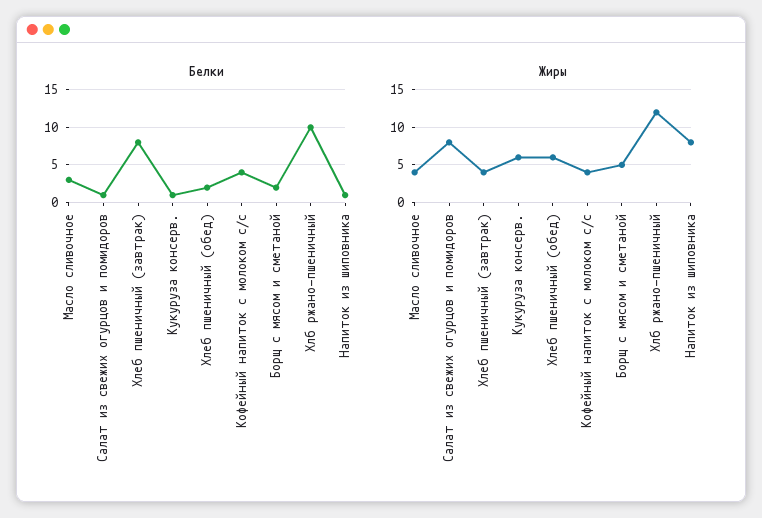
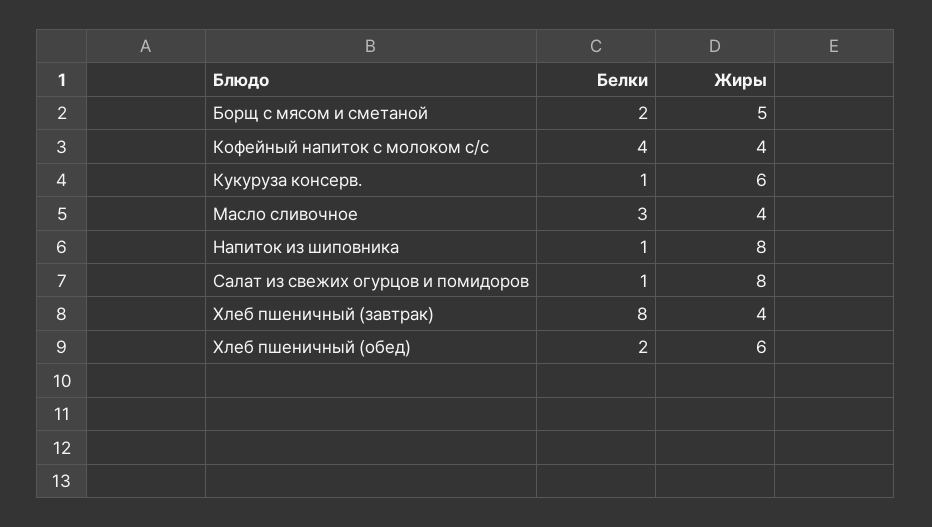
  {
    "Белки": {
      "Масло сливочное": 3,
      "Салат из свежих огурцов и помидоров": 1,
      "Хлеб пшеничный (завтрак)": 8,
      "Кукуруза консерв.": 1,
      "Хлеб пшеничный (обед)": 2,
      "Кофейный напиток с молоком с/с": 4,
      "Борщ с мясом и сметаной": 2,
-     "Хлб ржано-пшеничный": 10,
      "Напиток из шиповника": 1
    },
    "Жиры": {
      "Масло сливочное": 4,
      "Салат из свежих огурцов и помидоров": 8,
      "Хлеб пшеничный (завтрак)": 4,
      "Кукуруза консерв.": 6,
      "Хлеб пшеничный (обед)": 6,
      "Кофейный напиток с молоком с/с": 4,
      "Борщ с мясом и сметаной": 5,
-     "Хлб ржано-пшеничный": 12,
      "Напиток из шиповника": 8
    }
  }

